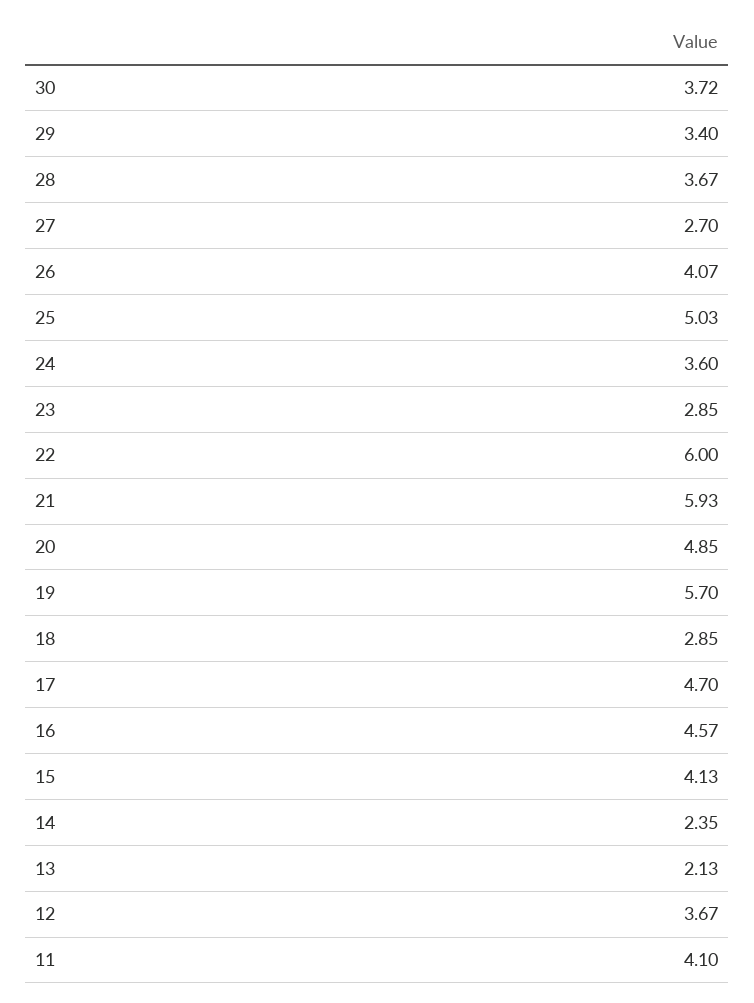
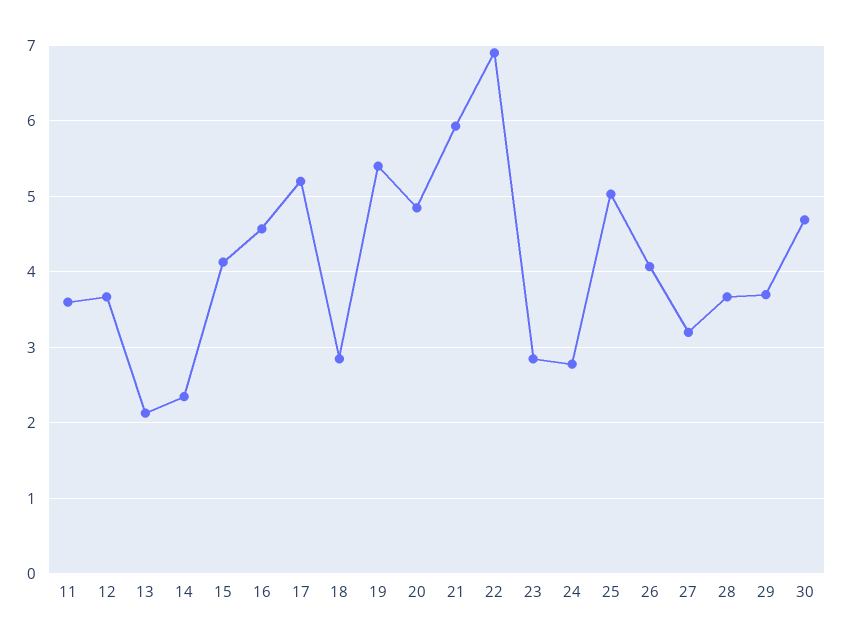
  {
-   "30": 3.72,
+   "30": 4.7,
-   "29": 3.4,
+   "29": 3.7,
    "28": 3.67,
-   "27": 2.7,
+   "27": 3.2,
    "26": 4.07,
    "25": 5.03,
-   "24": 3.6,
+   "24": 2.8,
    "23": 2.85,
-   "22": 6,
+   "22": 6.9,
    "21": 5.93,
    "20": 4.85,
-   "19": 5.7,
+   "19": 5.4,
    "18": 2.85,
-   "17": 4.7,
+   "17": 5.2,
    "16": 4.57,
    "15": 4.13,
    "14": 2.35,
    "13": 2.13,
    "12": 3.67,
-   "11": 4.1
+   "11": 3.6
  }

